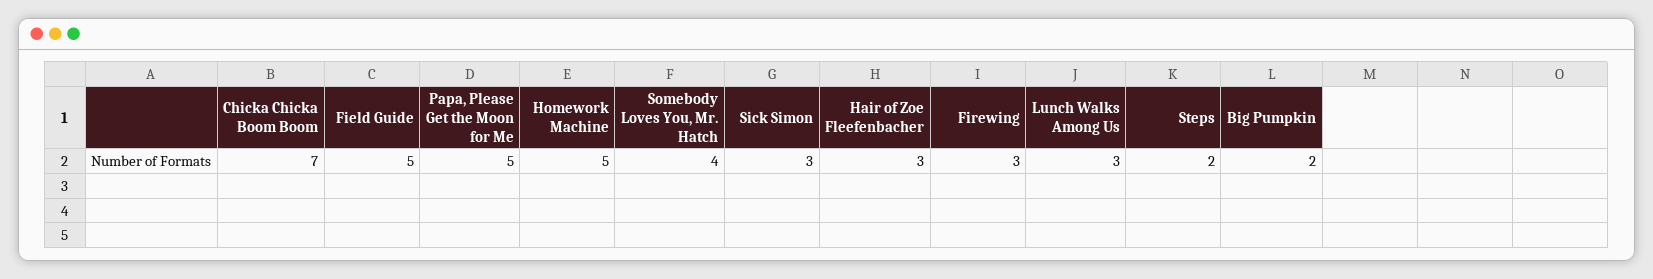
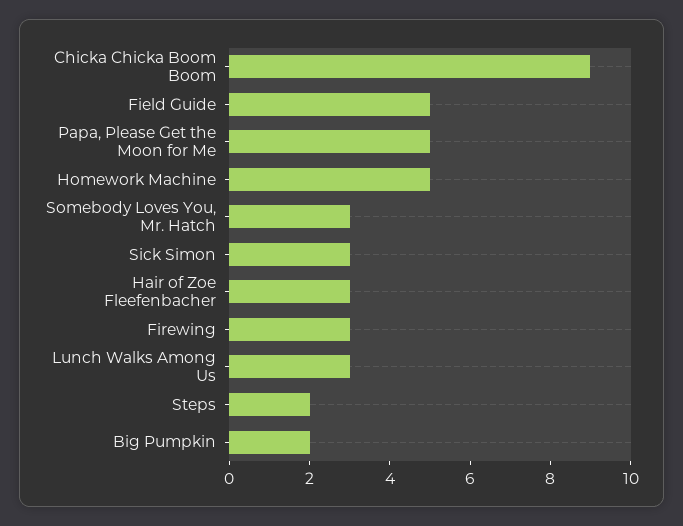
  {
-   "Chicka Chicka Boom Boom": 7,
+   "Chicka Chicka Boom Boom": 9,
    "Field Guide": 5,
    "Papa, Please Get the Moon for Me": 5,
    "Homework Machine": 5,
-   "Somebody Loves You, Mr. Hatch": 4,
+   "Somebody Loves You, Mr. Hatch": 3,
    "Sick Simon": 3,
    "Hair of Zoe Fleefenbacher": 3,
    "Firewing": 3,
    "Lunch Walks Among Us": 3,
    "Steps": 2,
    "Big Pumpkin": 2
  }

